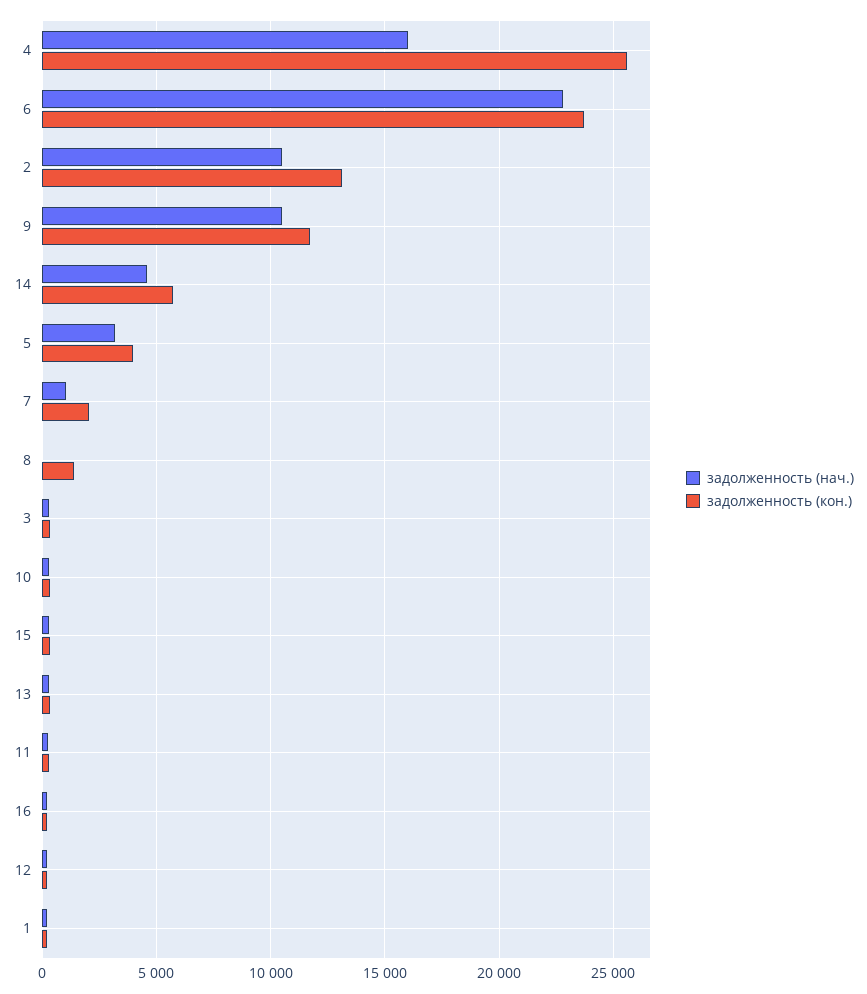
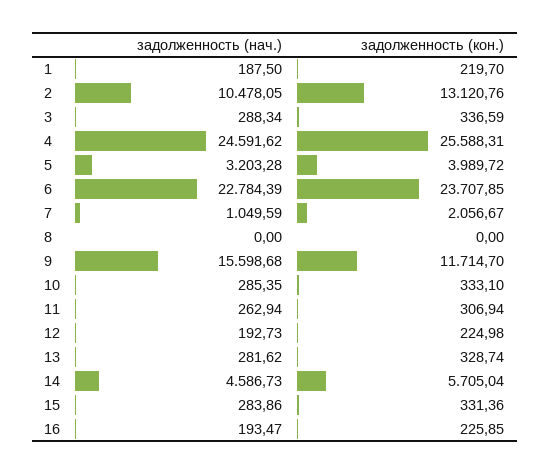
  {
    "задолженность (нач.)": {
-     "4": 16000,
+     "4": 24591.62,
      "6": 22784.39,
      "2": 10478.05,
-     "9": 10500,
+     "9": 15598.68,
      "14": 4586.73,
      "5": 3203.28,
      "7": 1049.59,
      "8": 0,
      "3": 288.34,
      "10": 285.35,
      "15": 283.86,
      "13": 281.62,
      "11": 262.94,
      "16": 193.47,
      "12": 192.73,
      "1": 187.5
    },
    "задолженность (кон.)": {
      "4": 25588.31,
      "6": 23707.85,
      "2": 13120.76,
      "9": 11714.7,
      "14": 5705.04,
      "5": 3989.72,
      "7": 2056.67,
-     "8": 1500,
+     "8": 0,
      "3": 336.59,
      "10": 333.1,
      "15": 331.36,
      "13": 328.74,
      "11": 306.94,
      "16": 225.85,
      "12": 224.98,
      "1": 219.7
    }
  }

